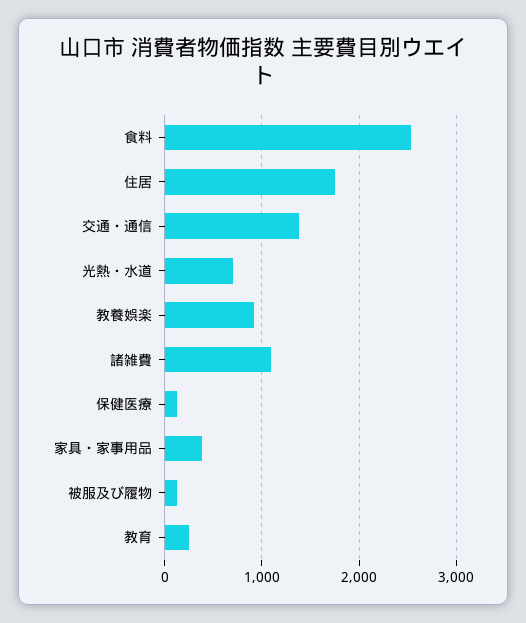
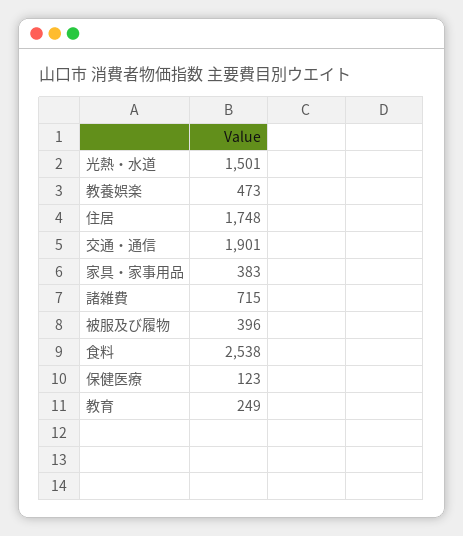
  {
    "食料": 2538,
    "住居": 1748,
-   "交通・通信": 1400,
+   "交通・通信": 1901,
-   "光熱・水道": 700,
+   "光熱・水道": 1501,
-   "教養娯楽": 900,
+   "教養娯楽": 473,
-   "諸雑費": 1100,
+   "諸雑費": 715,
    "保健医療": 123,
    "家具・家事用品": 383,
-   "被服及び履物": 100,
+   "被服及び履物": 396,
    "教育": 249
  }

